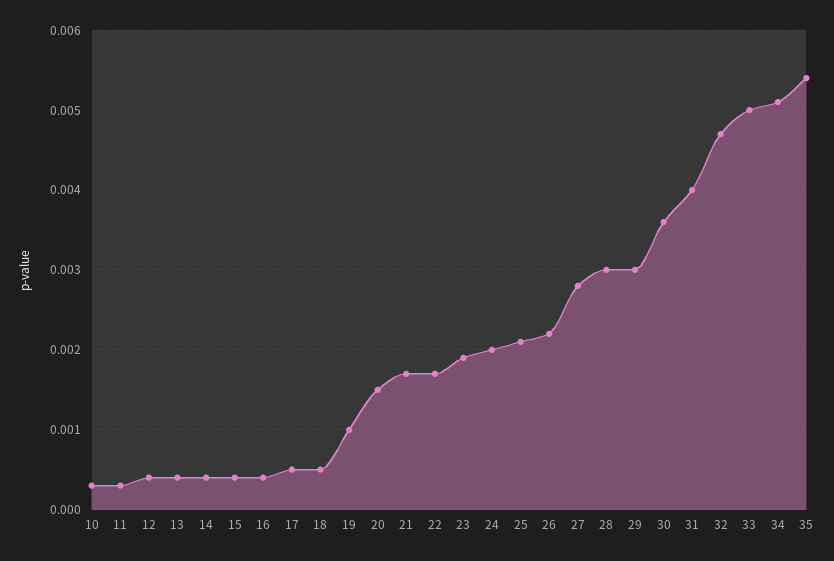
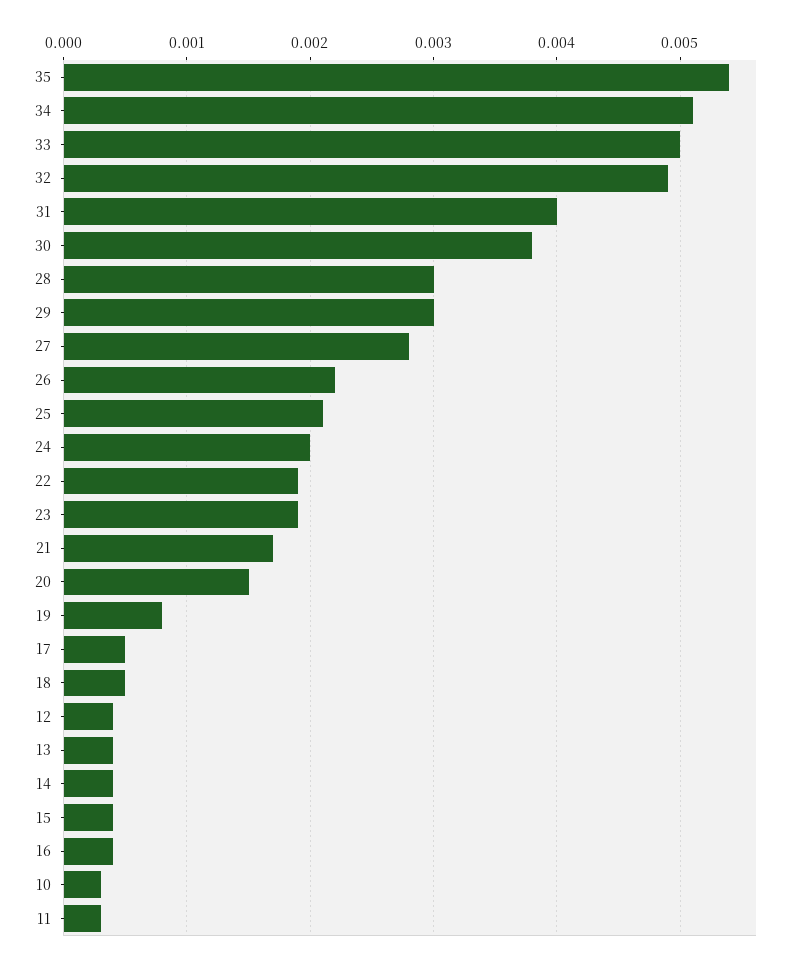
  {
    "10": 0.0003,
    "11": 0.0003,
    "12": 0.0004,
    "13": 0.0004,
    "14": 0.0004,
    "15": 0.0004,
    "16": 0.0004,
    "17": 0.0005,
    "18": 0.0005,
-   "19": 0.001,
+   "19": 0.0008,
    "20": 0.0015,
    "21": 0.0017,
-   "22": 0.0017,
+   "22": 0.0019,
    "23": 0.0019,
    "24": 0.002,
    "25": 0.0021,
    "26": 0.0022,
    "27": 0.0028,
    "28": 0.003,
    "29": 0.003,
-   "30": 0.0036,
+   "30": 0.0038,
    "31": 0.004,
-   "32": 0.0047,
+   "32": 0.0049,
    "33": 0.005,
    "34": 0.0051,
    "35": 0.0054
  }

